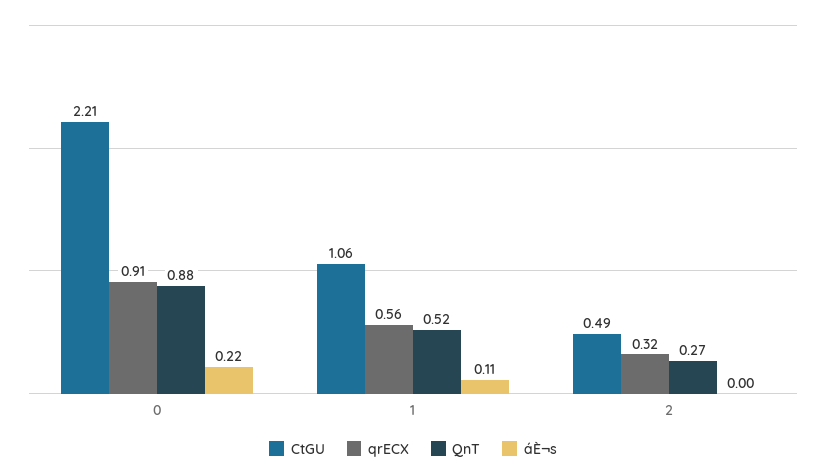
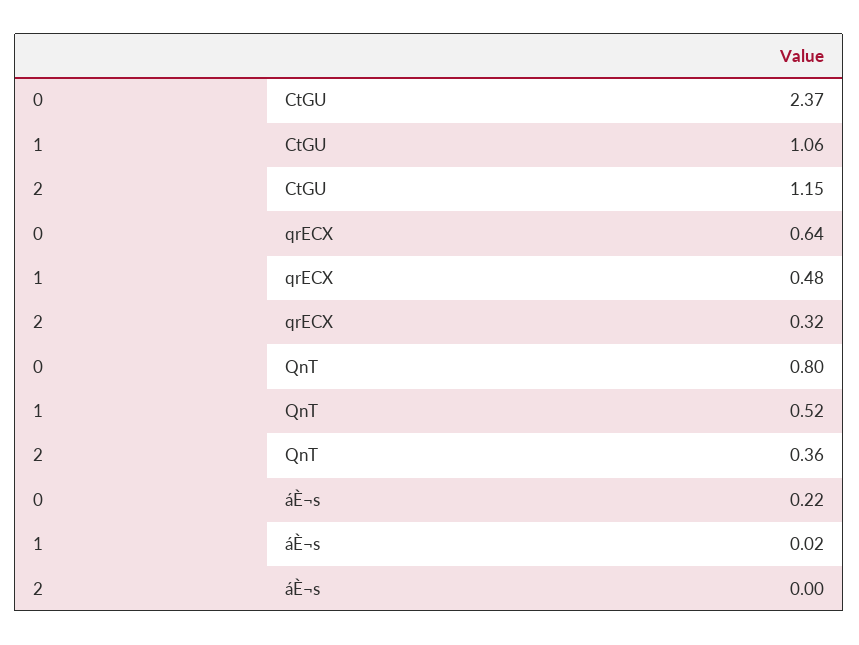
  {
    "CtGU": {
-     "0": 2.21,
+     "0": 2.37,
      "1": 1.06,
-     "2": 0.49
+     "2": 1.15
    },
    "qrECX": {
-     "0": 0.91,
+     "0": 0.64,
-     "1": 0.56,
+     "1": 0.48,
      "2": 0.32
    },
    "QnT": {
-     "0": 0.88,
+     "0": 0.8,
      "1": 0.52,
-     "2": 0.27
+     "2": 0.36
    },
    "áÈ¬s": {
      "0": 0.22,
-     "1": 0.11,
+     "1": 0.02,
      "2": 0
    }
  }

